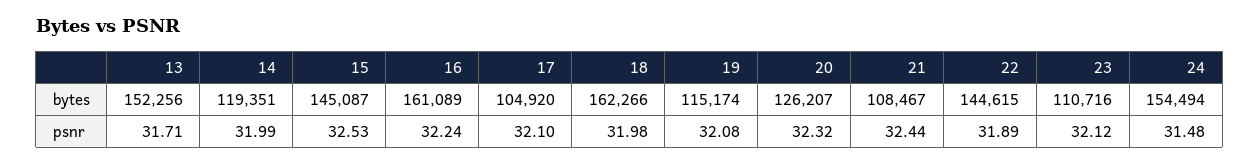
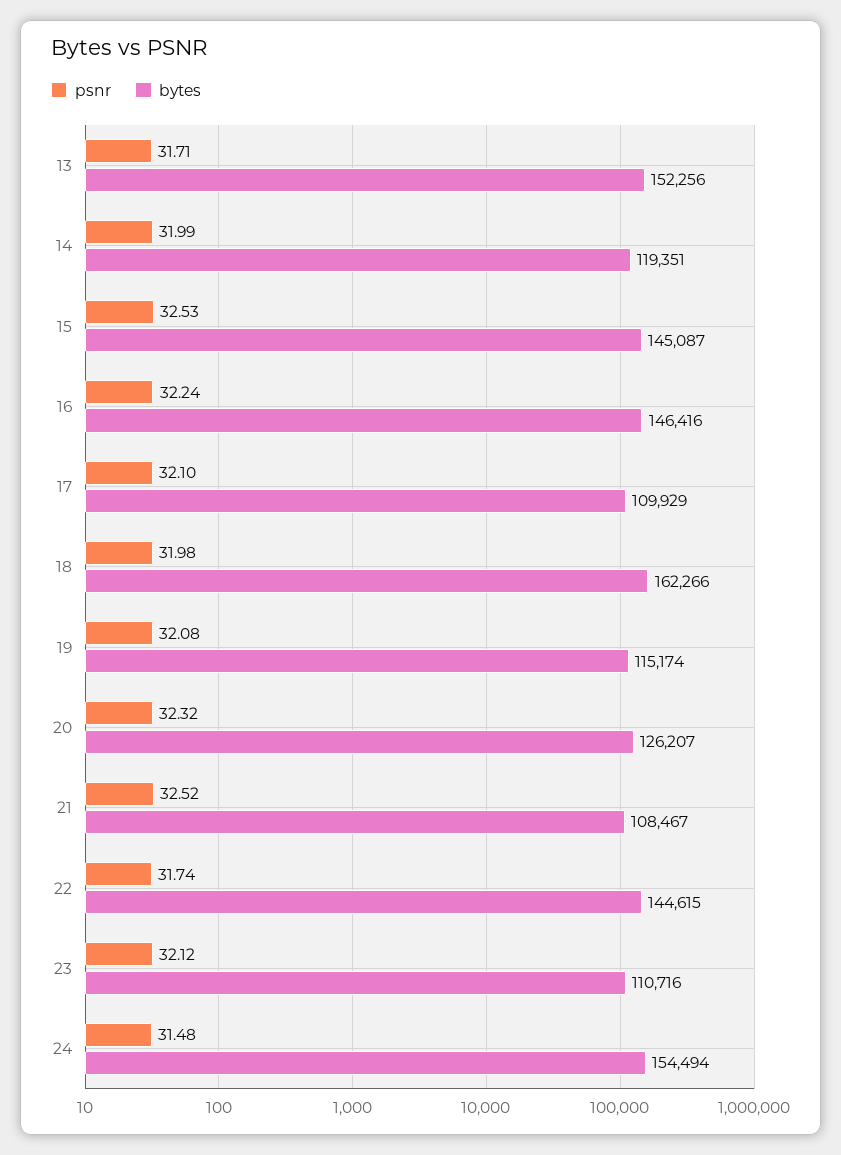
  {
    "bytes": {
      "13": 152256,
      "14": 119351,
      "15": 145087,
-     "16": 161089,
+     "16": 146416,
-     "17": 104920,
+     "17": 109929,
      "18": 162266,
      "19": 115174,
      "20": 126207,
      "21": 108467,
      "22": 144615,
      "23": 110716,
      "24": 154494
    },
    "psnr": {
      "13": 31.71,
      "14": 31.99,
      "15": 32.53,
      "16": 32.24,
      "17": 32.1,
      "18": 31.98,
      "19": 32.08,
      "20": 32.32,
-     "21": 32.44,
+     "21": 32.52,
-     "22": 31.89,
+     "22": 31.74,
      "23": 32.12,
      "24": 31.48
    }
  }

